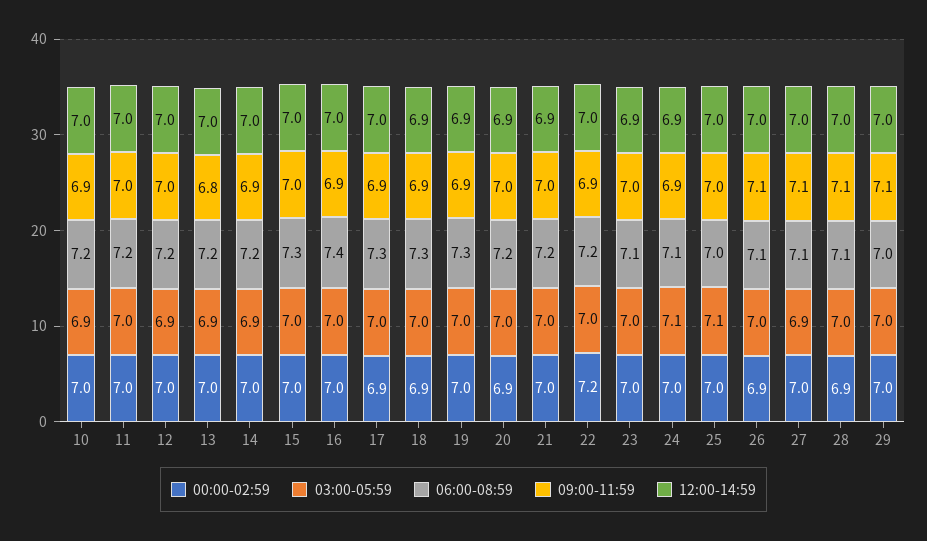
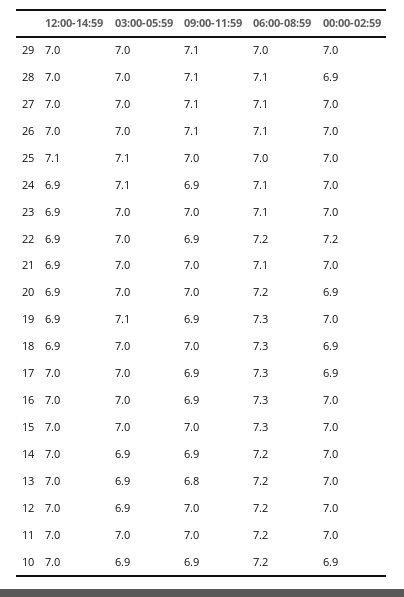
  {
    "00:00-02:59": {
-     "10": 7,
+     "10": 6.9,
      "11": 7,
      "12": 7,
      "13": 7,
      "14": 7,
      "15": 7,
      "16": 7,
      "17": 6.9,
      "18": 6.9,
      "19": 7,
      "20": 6.9,
      "21": 7,
      "22": 7.2,
      "23": 7,
      "24": 7,
      "25": 7,
-     "26": 6.9,
+     "26": 7,
      "27": 7,
      "28": 6.9,
      "29": 7
    },
    "03:00-05:59": {
      "10": 6.9,
      "11": 7,
      "12": 6.9,
      "13": 6.9,
      "14": 6.9,
      "15": 7,
      "16": 7,
      "17": 7,
      "18": 7,
-     "19": 7,
+     "19": 7.1,
      "20": 7,
      "21": 7,
      "22": 7,
      "23": 7,
      "24": 7.1,
      "25": 7.1,
      "26": 7,
-     "27": 6.9,
+     "27": 7,
      "28": 7,
      "29": 7
    },
    "06:00-08:59": {
      "10": 7.2,
      "11": 7.2,
      "12": 7.2,
      "13": 7.2,
      "14": 7.2,
      "15": 7.3,
-     "16": 7.4,
+     "16": 7.3,
      "17": 7.3,
      "18": 7.3,
      "19": 7.3,
      "20": 7.2,
-     "21": 7.2,
+     "21": 7.1,
      "22": 7.2,
      "23": 7.1,
      "24": 7.1,
      "25": 7,
      "26": 7.1,
      "27": 7.1,
      "28": 7.1,
      "29": 7
    },
    "09:00-11:59": {
      "10": 6.9,
      "11": 7,
      "12": 7,
      "13": 6.8,
      "14": 6.9,
      "15": 7,
      "16": 6.9,
      "17": 6.9,
-     "18": 6.9,
+     "18": 7,
      "19": 6.9,
      "20": 7,
      "21": 7,
      "22": 6.9,
      "23": 7,
      "24": 6.9,
      "25": 7,
      "26": 7.1,
      "27": 7.1,
      "28": 7.1,
      "29": 7.1
    },
    "12:00-14:59": {
      "10": 7,
      "11": 7,
      "12": 7,
      "13": 7,
      "14": 7,
      "15": 7,
      "16": 7,
      "17": 7,
      "18": 6.9,
      "19": 6.9,
      "20": 6.9,
      "21": 6.9,
-     "22": 7,
+     "22": 6.9,
      "23": 6.9,
      "24": 6.9,
-     "25": 7,
+     "25": 7.1,
      "26": 7,
      "27": 7,
      "28": 7,
      "29": 7
    }
  }

